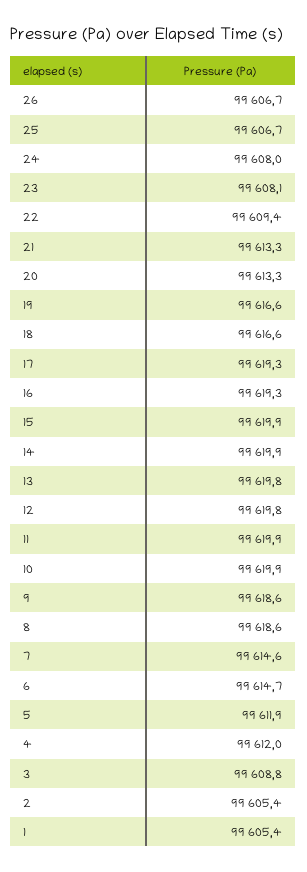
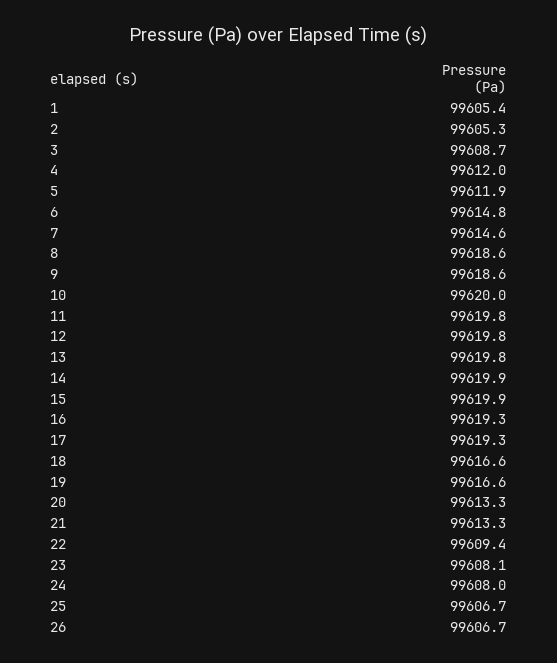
  {
    "26": 99606.7,
    "25": 99606.7,
    "24": 99608,
    "23": 99608.1,
    "22": 99609.4,
    "21": 99613.3,
    "20": 99613.3,
    "19": 99616.6,
    "18": 99616.6,
    "17": 99619.3,
    "16": 99619.3,
    "15": 99619.9,
    "14": 99619.9,
    "13": 99619.8,
    "12": 99619.8,
-   "11": 99619.9,
+   "11": 99619.8,
-   "10": 99619.9,
+   "10": 99620,
    "9": 99618.6,
    "8": 99618.6,
    "7": 99614.6,
-   "6": 99614.7,
+   "6": 99614.8,
    "5": 99611.9,
    "4": 99612,
-   "3": 99608.8,
+   "3": 99608.7,
-   "2": 99605.4,
+   "2": 99605.3,
    "1": 99605.4
  }

